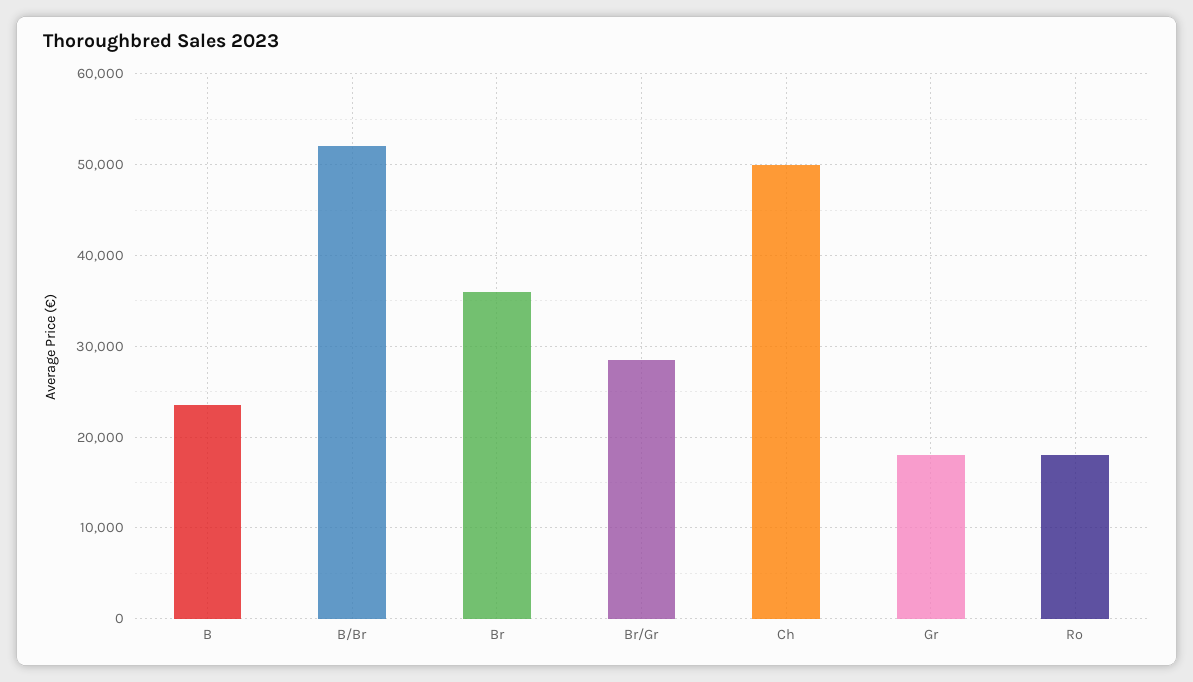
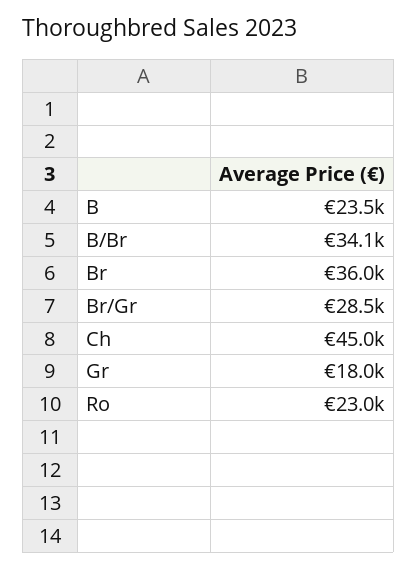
  {
    "B": 23500,
-   "B/Br": 52000,
+   "B/Br": 34100,
    "Br": 36000,
    "Br/Gr": 28500,
-   "Ch": 50000,
+   "Ch": 45000,
    "Gr": 18000,
-   "Ro": 18000
+   "Ro": 23000
  }

